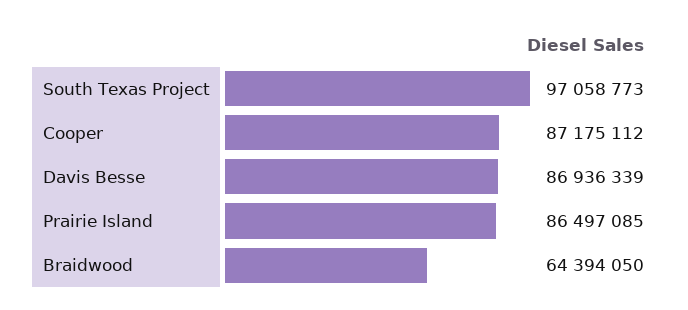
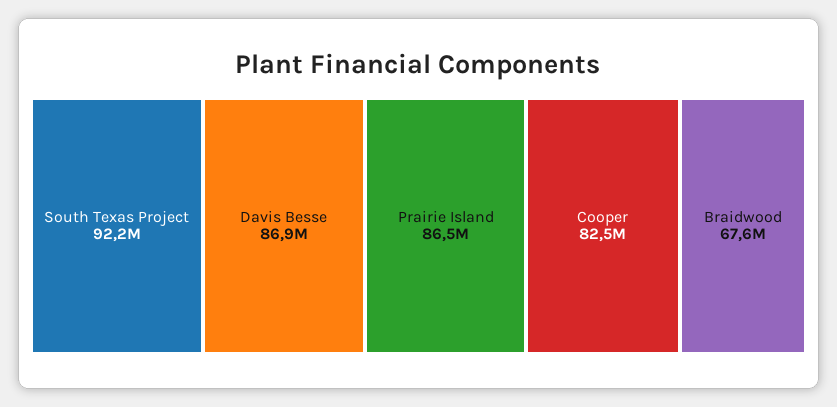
  {
-   "South Texas Project": 97058773,
+   "South Texas Project": 92200000,
-   "Cooper": 87175112,
+   "Cooper": 82500000,
    "Davis Besse": 86936339,
    "Prairie Island": 86497085,
-   "Braidwood": 64394050
+   "Braidwood": 67600000
  }

